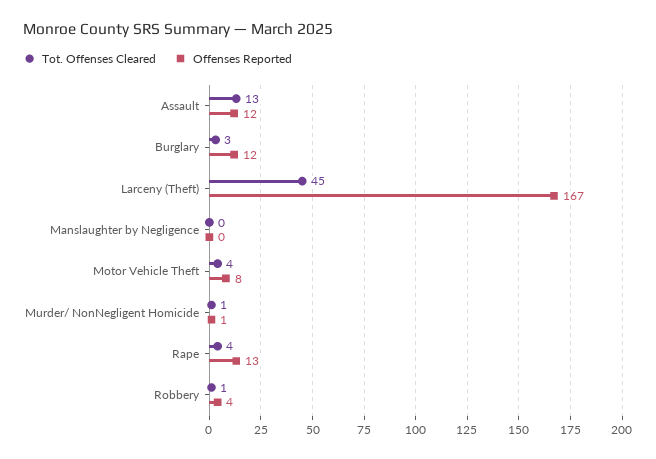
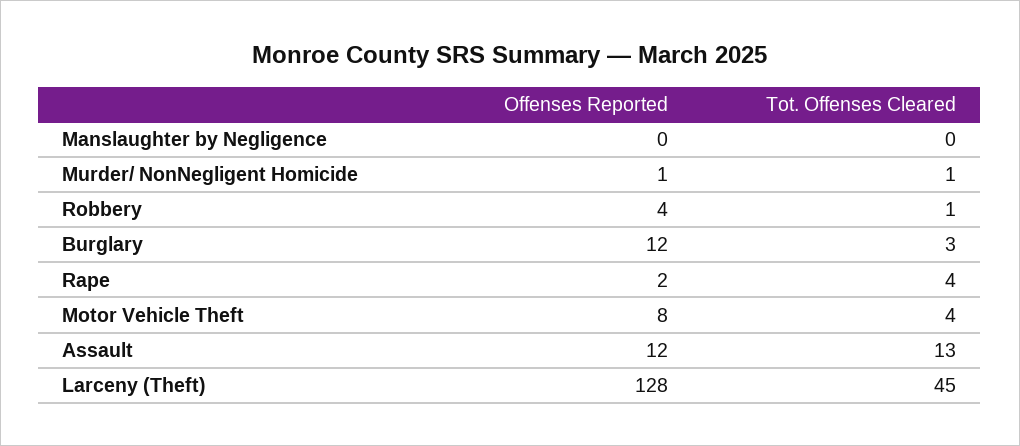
  {
    "Tot. Offenses Cleared": {
      "Assault": 13,
      "Burglary": 3,
      "Larceny (Theft)": 45,
      "Manslaughter by Negligence": 0,
      "Motor Vehicle Theft": 4,
      "Murder/ NonNegligent Homicide": 1,
      "Rape": 4,
      "Robbery": 1
    },
    "Offenses Reported": {
      "Assault": 12,
      "Burglary": 12,
-     "Larceny (Theft)": 167,
+     "Larceny (Theft)": 128,
      "Manslaughter by Negligence": 0,
      "Motor Vehicle Theft": 8,
      "Murder/ NonNegligent Homicide": 1,
-     "Rape": 13,
+     "Rape": 2,
      "Robbery": 4
    }
  }

